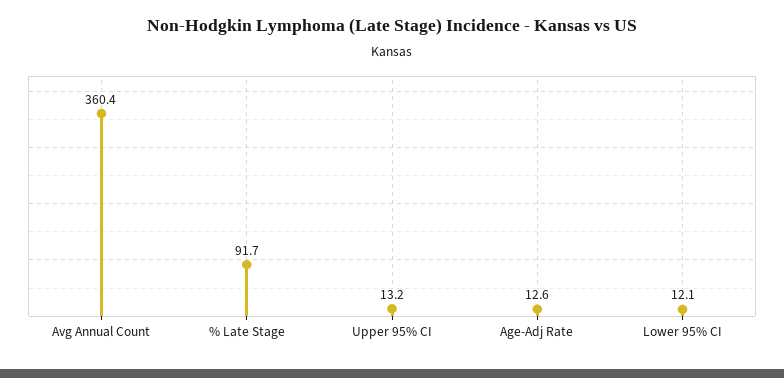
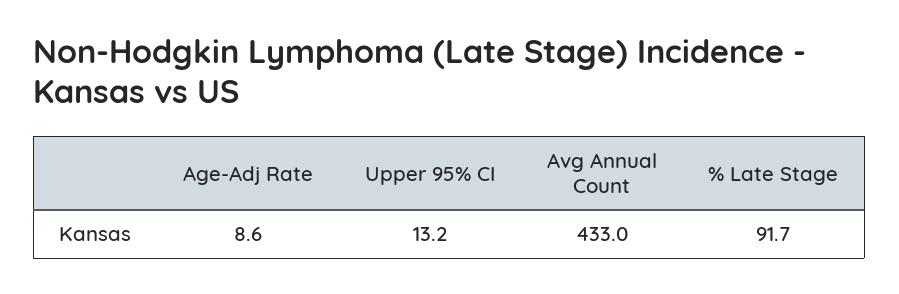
  {
-   "Avg Annual Count": 360.4,
+   "Avg Annual Count": 433,
    "% Late Stage": 91.7,
    "Upper 95% CI": 13.2,
-   "Age-Adj Rate": 12.6,
+   "Age-Adj Rate": 8.6
-   "Lower 95% CI": 12.1
  }

